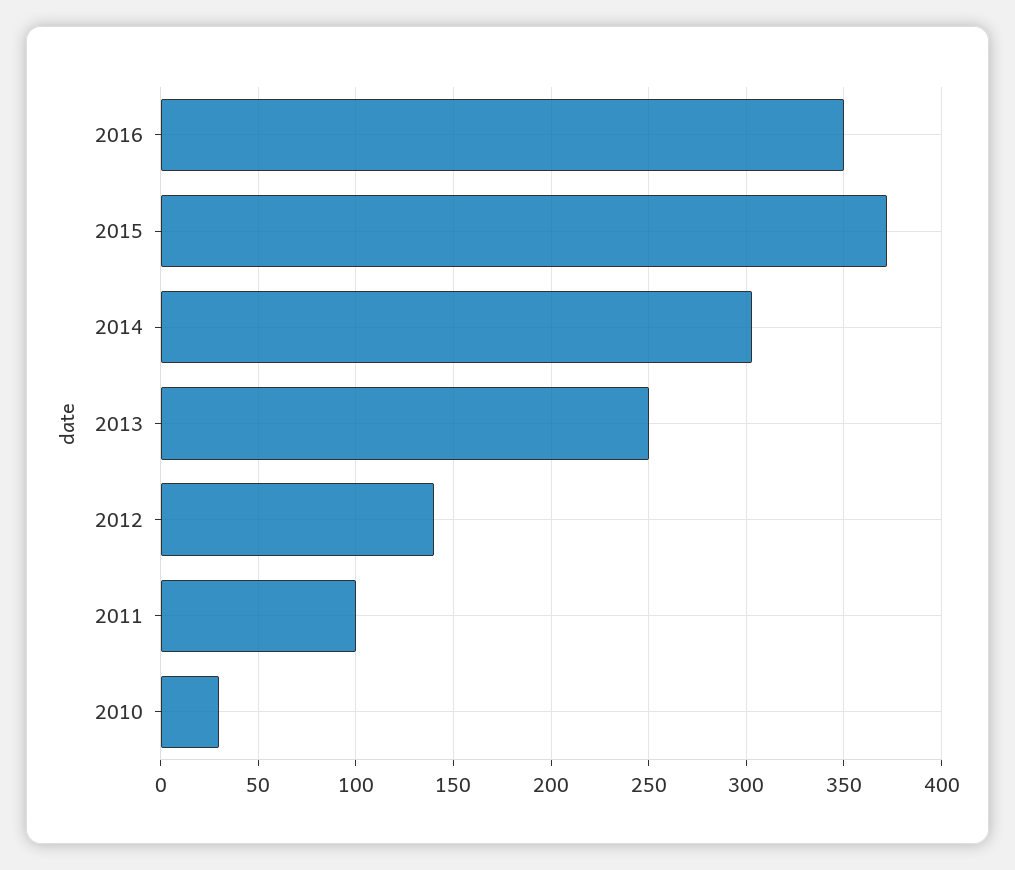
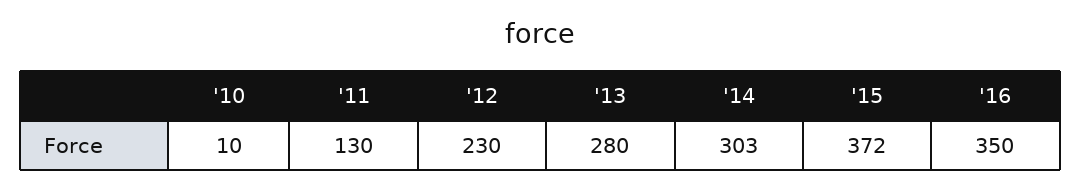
  {
    "2016": 350,
    "2015": 372,
    "2014": 303,
-   "2013": 250,
+   "2013": 280,
-   "2012": 140,
+   "2012": 230,
-   "2011": 100,
+   "2011": 130,
-   "2010": 30
+   "2010": 10
  }

